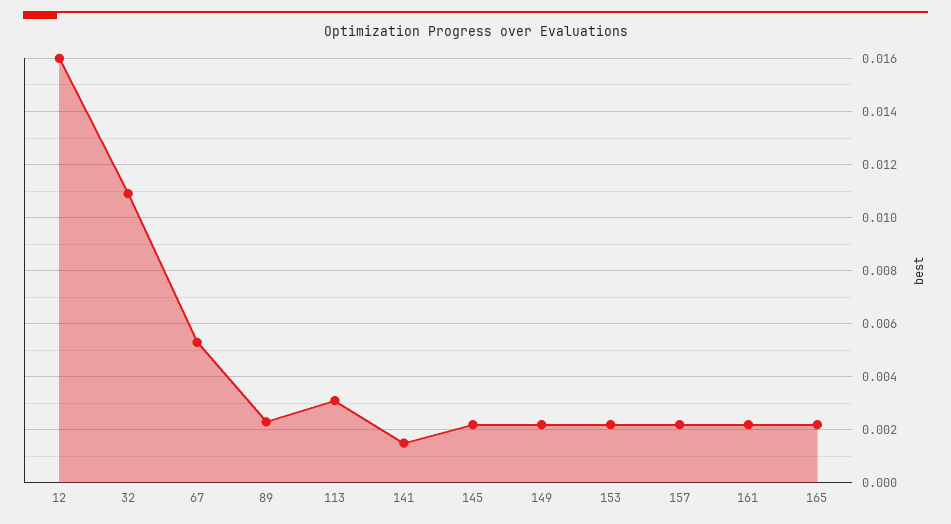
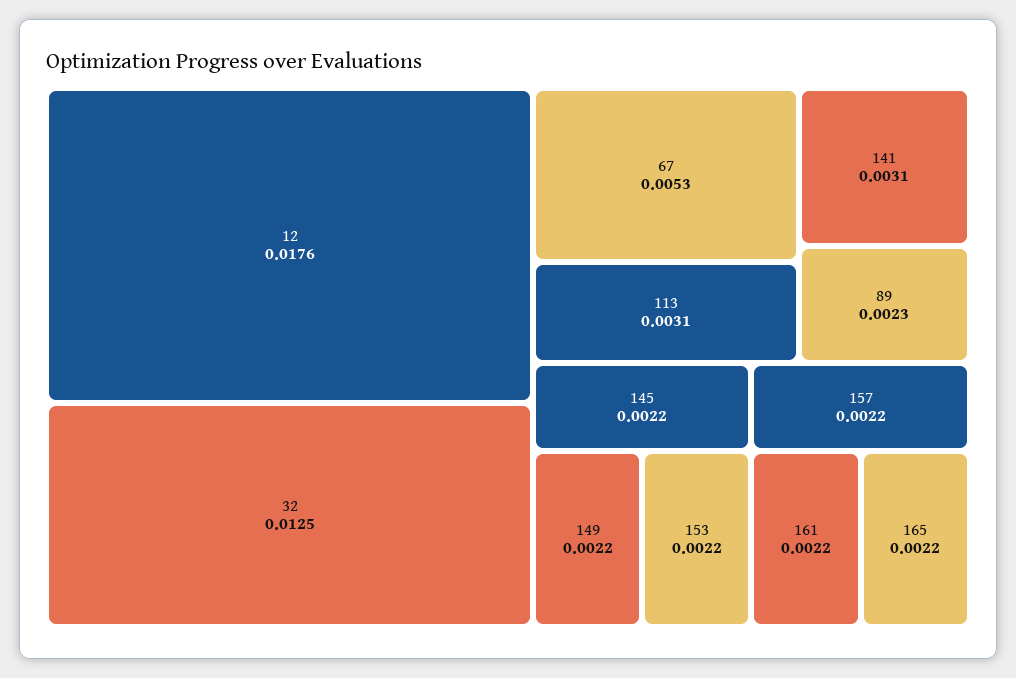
  {
-   "12": 0.016,
+   "12": 0.0176,
-   "32": 0.011,
+   "32": 0.0125,
    "67": 0.0053,
    "89": 0.0023,
    "113": 0.0031,
-   "141": 0.0015,
+   "141": 0.0031,
    "145": 0.0022,
    "149": 0.0022,
    "153": 0.0022,
    "157": 0.0022,
    "161": 0.0022,
    "165": 0.0022
  }

